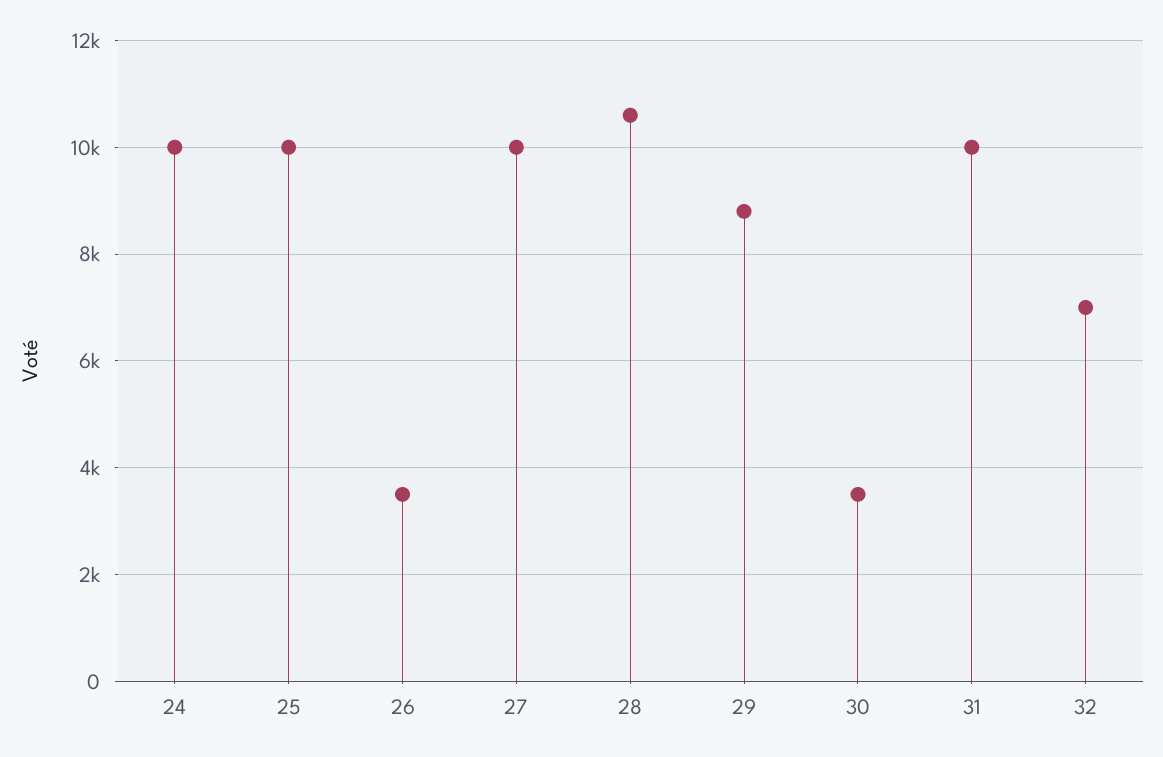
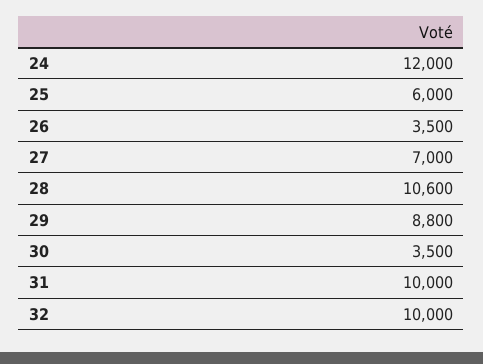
  {
-   "24": 10000,
+   "24": 12000,
-   "25": 10000,
+   "25": 6000,
    "26": 3500,
-   "27": 10000,
+   "27": 7000,
    "28": 10600,
    "29": 8800,
    "30": 3500,
    "31": 10000,
-   "32": 7000
+   "32": 10000
  }

